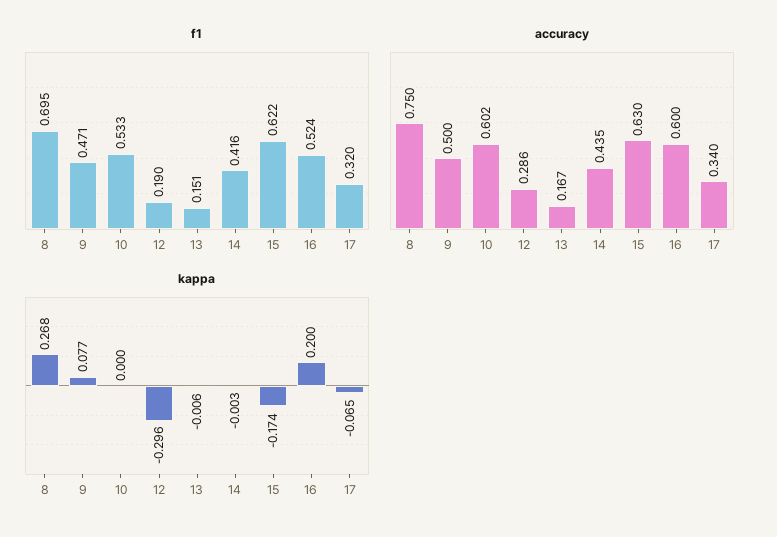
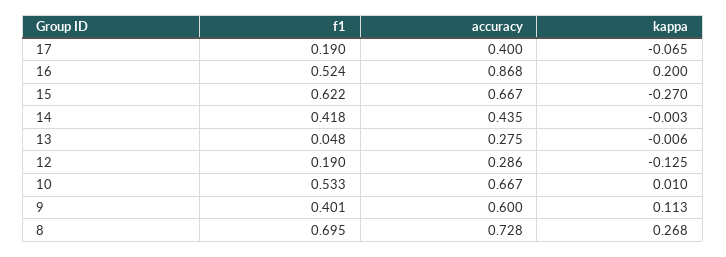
  {
    "f1": {
      "8": 0.695,
-     "9": 0.471,
+     "9": 0.401,
      "10": 0.533,
      "12": 0.19,
-     "13": 0.151,
+     "13": 0.048,
-     "14": 0.416,
+     "14": 0.418,
      "15": 0.622,
      "16": 0.524,
-     "17": 0.32
+     "17": 0.19
    },
    "accuracy": {
-     "8": 0.75,
+     "8": 0.728,
-     "9": 0.5,
+     "9": 0.6,
-     "10": 0.602,
+     "10": 0.667,
      "12": 0.286,
-     "13": 0.167,
+     "13": 0.275,
      "14": 0.435,
-     "15": 0.63,
+     "15": 0.667,
-     "16": 0.6,
+     "16": 0.868,
-     "17": 0.34
+     "17": 0.4
    },
    "kappa": {
      "8": 0.268,
-     "9": 0.077,
+     "9": 0.113,
-     "10": 0,
+     "10": 0.01,
-     "12": -0.296,
+     "12": -0.125,
      "13": -0.006,
      "14": -0.003,
-     "15": -0.174,
+     "15": -0.27,
      "16": 0.2,
      "17": -0.065
    }
  }

